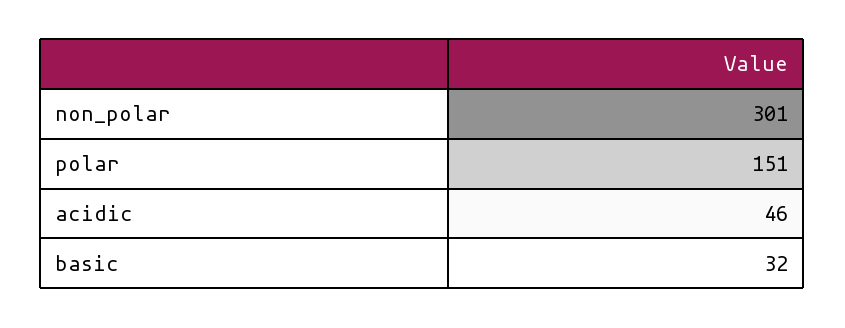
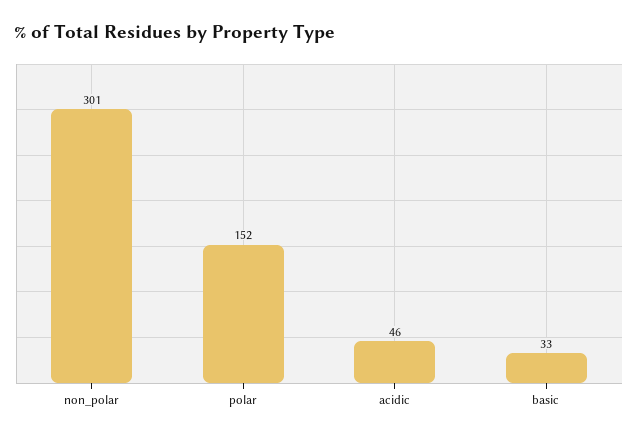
  {
    "non_polar": 301,
-   "polar": 151,
+   "polar": 152,
    "acidic": 46,
-   "basic": 32
+   "basic": 33
  }

